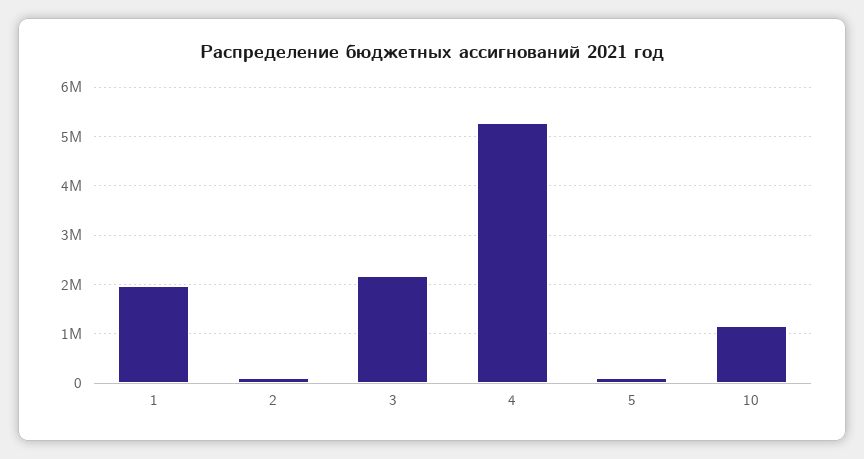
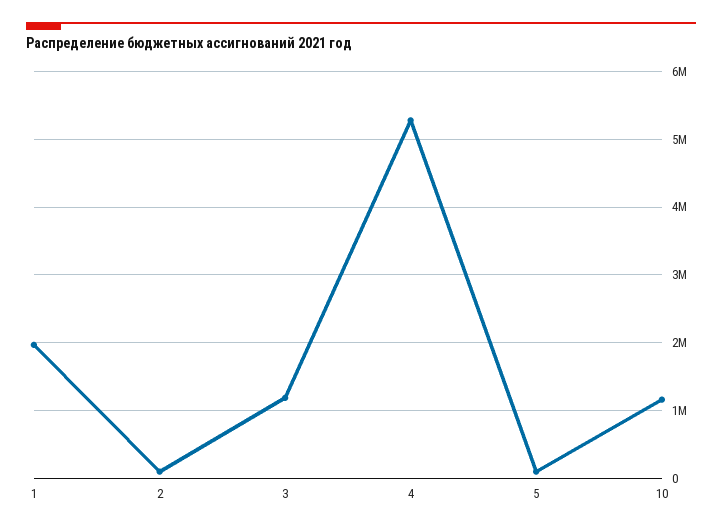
  {
    "1": 2000000,
    "2": 100000,
-   "3": 2200000,
+   "3": 1200000,
    "4": 5300000,
    "5": 100000,
    "10": 1200000
  }

